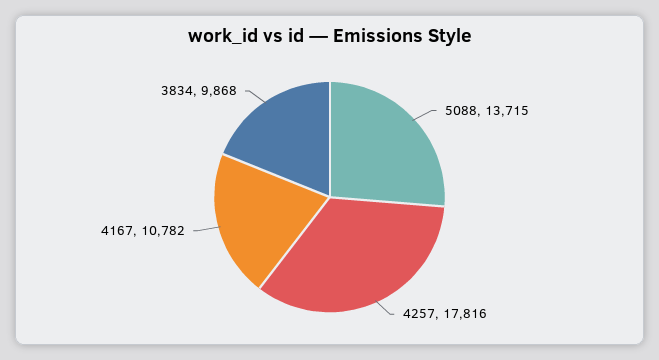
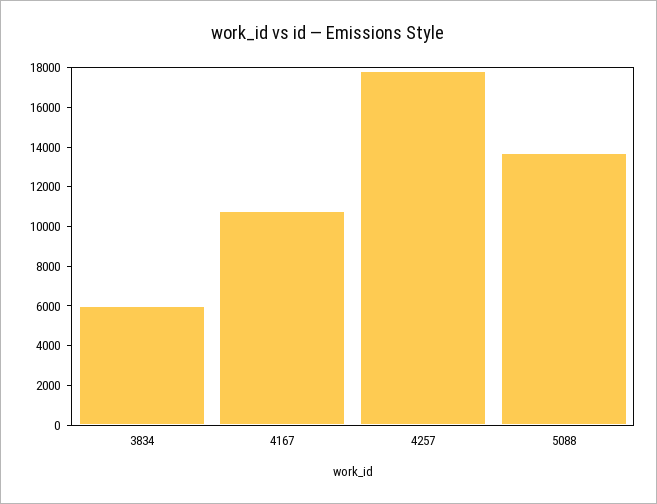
  {
    "5088": 13715,
    "4257": 17816,
    "4167": 10782,
-   "3834": 9868
+   "3834": 6000
  }

